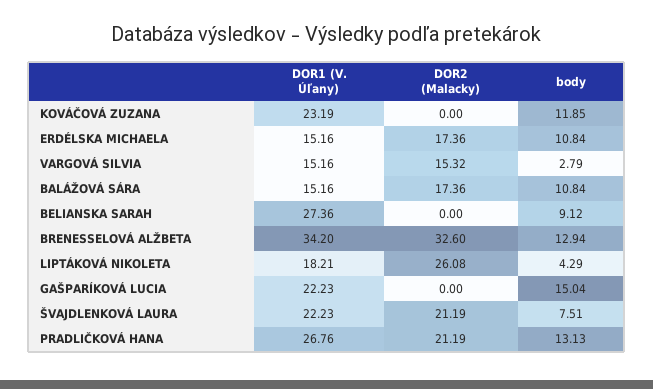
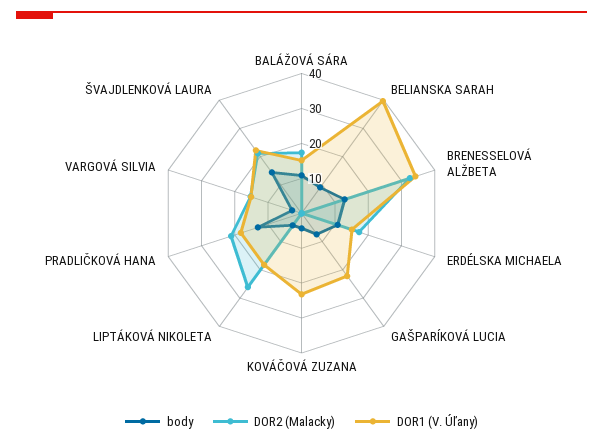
  {
    "DOR1 (V. Úľany)": {
      "KOVÁČOVÁ ZUZANA": 23.19,
      "ERDÉLSKA MICHAELA": 15.16,
      "VARGOVÁ SILVIA": 15.16,
      "BALÁŽOVÁ SÁRA": 15.16,
-     "BELIANSKA SARAH": 27.36,
+     "BELIANSKA SARAH": 40,
      "BRENESSELOVÁ ALŽBETA": 34.2,
      "LIPTÁKOVÁ NIKOLETA": 18.21,
      "GAŠPARÍKOVÁ LUCIA": 22.23,
      "ŠVAJDLENKOVÁ LAURA": 22.23,
-     "PRADLIČKOVÁ HANA": 26.76
+     "PRADLIČKOVÁ HANA": 17.5
    },
    "DOR2 (Malacky)": {
      "KOVÁČOVÁ ZUZANA": 0,
      "ERDÉLSKA MICHAELA": 17.36,
      "VARGOVÁ SILVIA": 15.32,
      "BALÁŽOVÁ SÁRA": 17.36,
      "BELIANSKA SARAH": 0,
      "BRENESSELOVÁ ALŽBETA": 32.6,
      "LIPTÁKOVÁ NIKOLETA": 26.08,
      "GAŠPARÍKOVÁ LUCIA": 0,
      "ŠVAJDLENKOVÁ LAURA": 21.19,
      "PRADLIČKOVÁ HANA": 21.19
    },
    "body": {
-     "KOVÁČOVÁ ZUZANA": 11.85,
+     "KOVÁČOVÁ ZUZANA": 5,
      "ERDÉLSKA MICHAELA": 10.84,
      "VARGOVÁ SILVIA": 2.79,
      "BALÁŽOVÁ SÁRA": 10.84,
      "BELIANSKA SARAH": 9.12,
      "BRENESSELOVÁ ALŽBETA": 12.94,
      "LIPTÁKOVÁ NIKOLETA": 4.29,
-     "GAŠPARÍKOVÁ LUCIA": 15.04,
+     "GAŠPARÍKOVÁ LUCIA": 7.5,
-     "ŠVAJDLENKOVÁ LAURA": 7.51,
+     "ŠVAJDLENKOVÁ LAURA": 15,
      "PRADLIČKOVÁ HANA": 13.13
    }
  }

